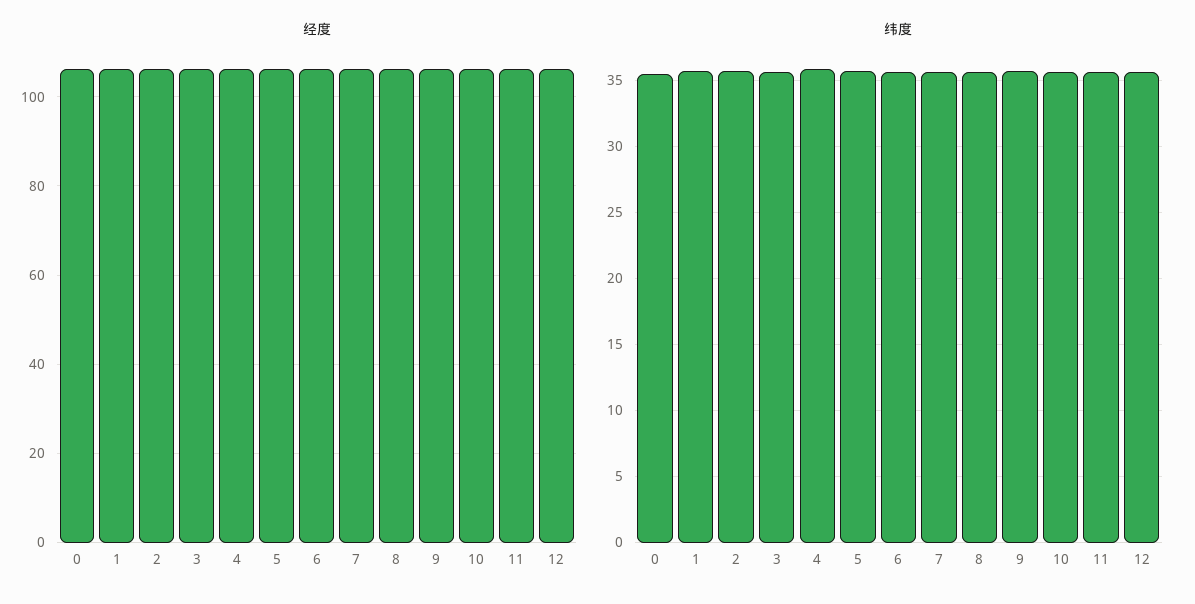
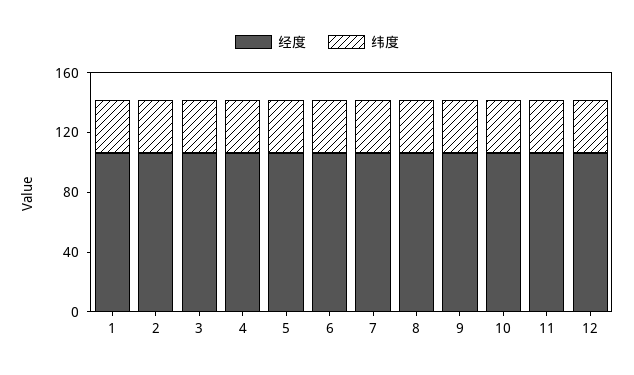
  {
    "经度": {
-     "0": 106,
      "1": 106,
      "2": 106,
      "3": 106,
      "4": 106,
      "5": 106,
      "6": 106,
      "7": 106,
      "8": 106,
      "9": 106,
      "10": 106,
      "11": 106,
      "12": 106
    },
    "纬度": {
-     "0": 35.5,
      "1": 35.5,
      "2": 35.5,
      "3": 35.5,
      "4": 36,
      "5": 35.5,
      "6": 35.5,
      "7": 35.5,
      "8": 35.5,
      "9": 35.5,
      "10": 35.5,
      "11": 35.5,
      "12": 35.5
    }
  }

